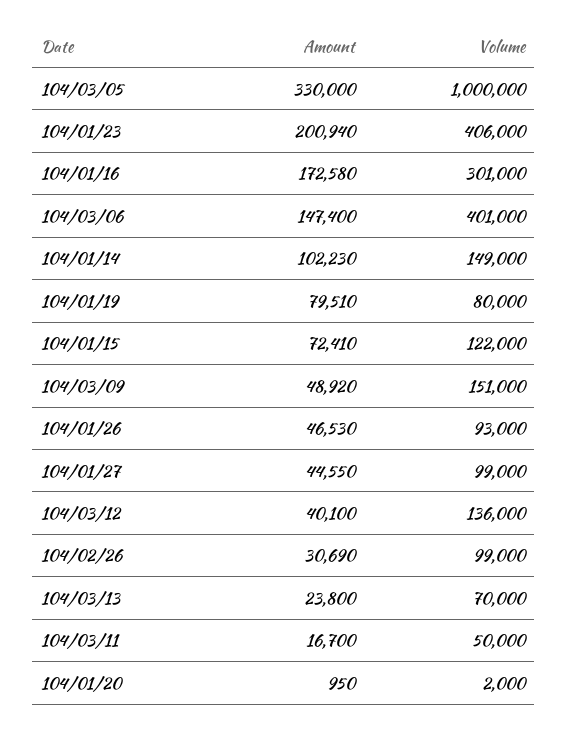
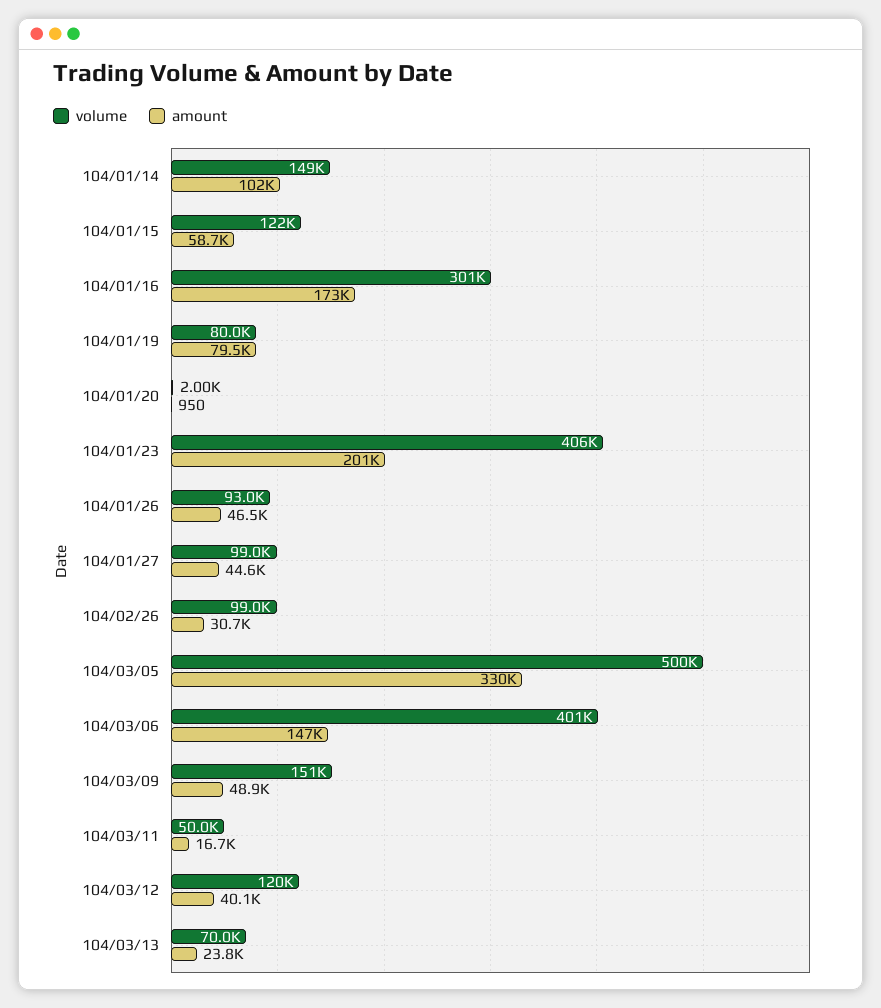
  {
    "Amount": {
      "104/03/05": 330000,
      "104/01/23": 200940,
      "104/01/16": 172580,
      "104/03/06": 147400,
      "104/01/14": 102230,
      "104/01/19": 79510,
-     "104/01/15": 72410,
+     "104/01/15": 58700,
      "104/03/09": 48920,
      "104/01/26": 46530,
      "104/01/27": 44550,
      "104/03/12": 40100,
      "104/02/26": 30690,
      "104/03/13": 23800,
      "104/03/11": 16700,
      "104/01/20": 950
    },
    "Volume": {
-     "104/03/05": 1000000,
+     "104/03/05": 500000,
      "104/01/23": 406000,
      "104/01/16": 301000,
      "104/03/06": 401000,
      "104/01/14": 149000,
      "104/01/19": 80000,
      "104/01/15": 122000,
      "104/03/09": 151000,
      "104/01/26": 93000,
      "104/01/27": 99000,
-     "104/03/12": 136000,
+     "104/03/12": 120000,
      "104/02/26": 99000,
      "104/03/13": 70000,
      "104/03/11": 50000,
      "104/01/20": 2000
    }
  }

